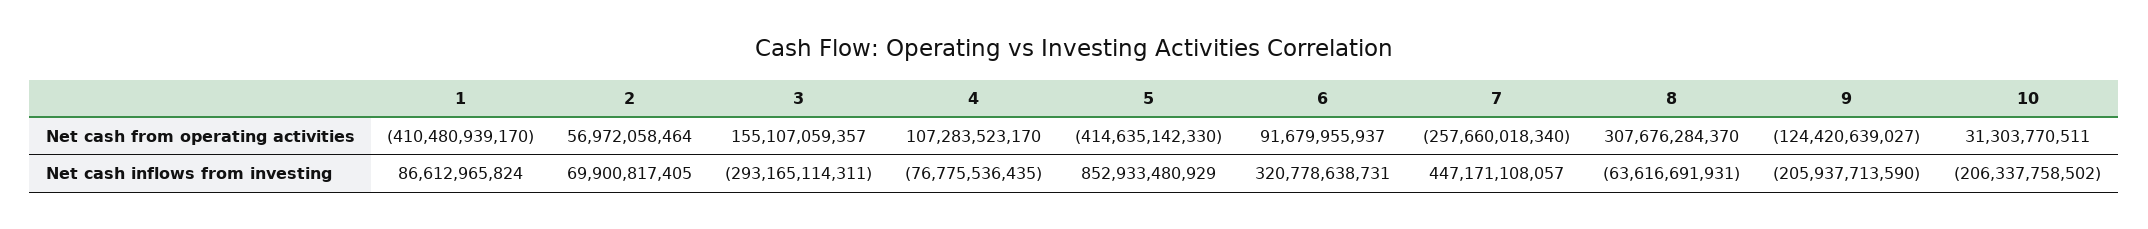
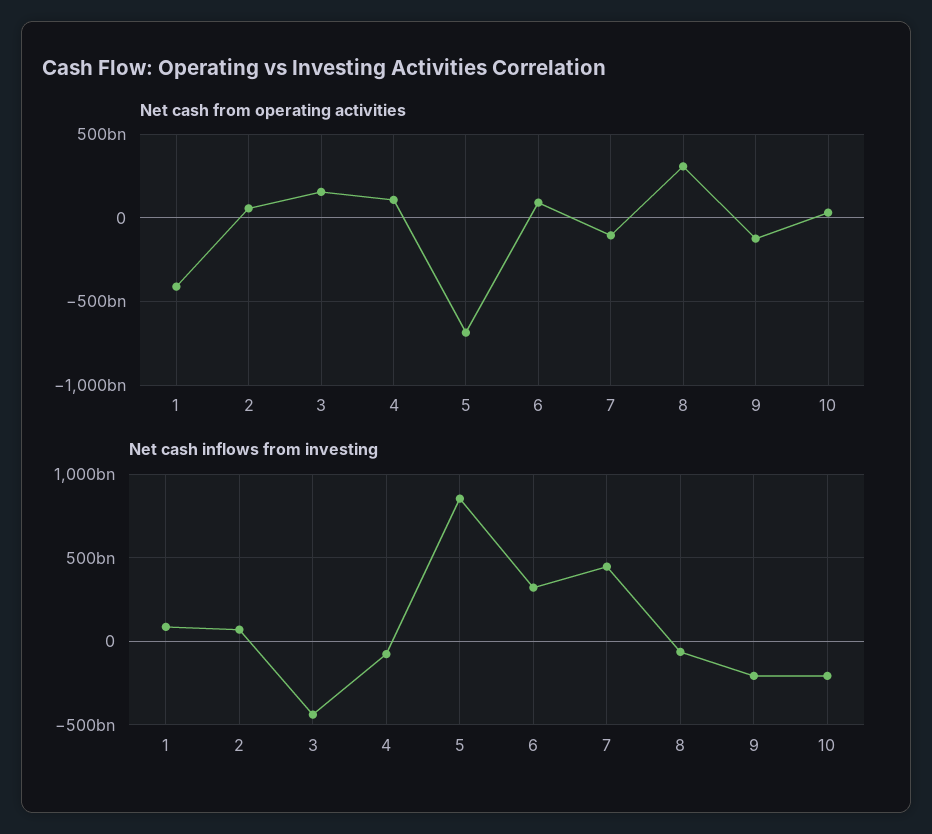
  {
    "Net cash from operating activities": {
      "1": -410480939170,
      "2": 56972058464,
      "3": 155107059357,
      "4": 107283523170,
-     "5": -414635142330,
+     "5": -700000000000,
      "6": 91679955937,
-     "7": -257660018340,
+     "7": -100000000000,
      "8": 307676284370,
      "9": -124420639027,
      "10": 31303770511
    },
    "Net cash inflows from investing": {
      "1": 86612965824,
      "2": 69900817405,
-     "3": -293165114311,
+     "3": -450000000000,
      "4": -76775536435,
      "5": 852933480929,
      "6": 320778638731,
      "7": 447171108057,
      "8": -63616691931,
      "9": -205937713590,
      "10": -206337758502
    }
  }

